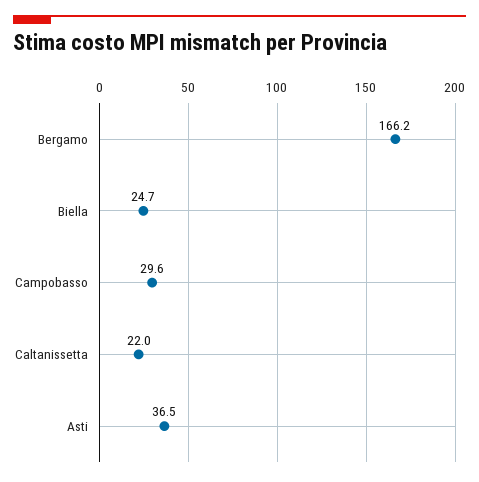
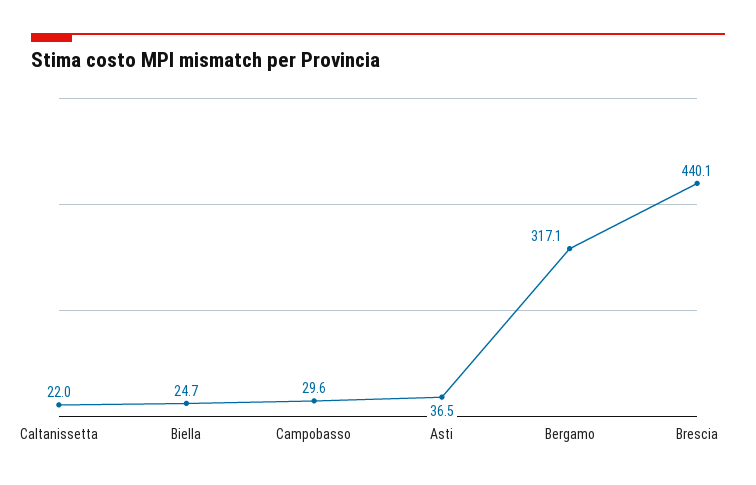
  {
-   "Bergamo": 166.2,
+   "Bergamo": 317.1,
    "Biella": 24.7,
    "Campobasso": 29.6,
    "Caltanissetta": 22,
-   "Asti": 36.5
+   "Asti": 36.5,
+   "Brescia": 440.1
  }

